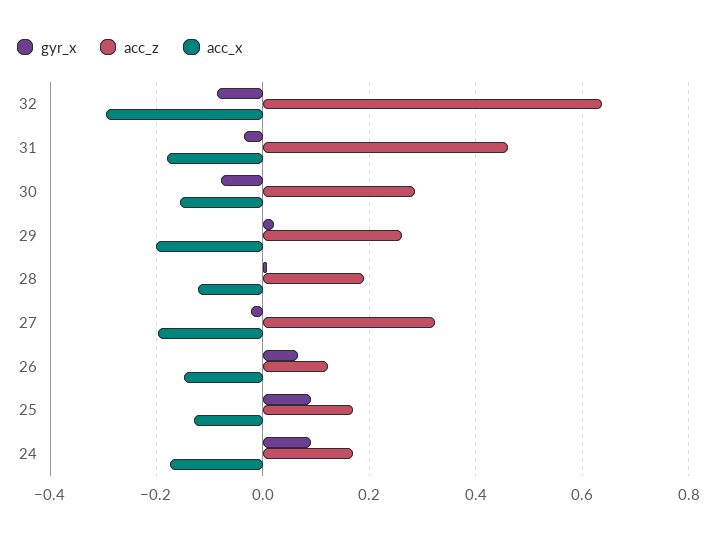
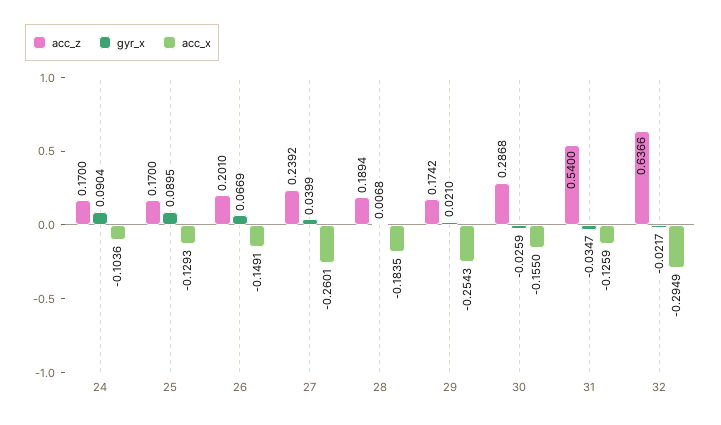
  {
    "gyr_x": {
-     "32": -0.08,
+     "32": -0.0217,
      "31": -0.0347,
-     "30": -0.08,
+     "30": -0.0259,
      "29": 0.021,
      "28": 0.0068,
-     "27": -0.02,
+     "27": 0.0399,
      "26": 0.0669,
      "25": 0.0895,
      "24": 0.0904
    },
    "acc_z": {
      "32": 0.6366,
-     "31": 0.46,
+     "31": 0.54,
      "30": 0.2868,
-     "29": 0.26,
+     "29": 0.1742,
      "28": 0.1894,
-     "27": 0.32,
+     "27": 0.2392,
-     "26": 0.12,
+     "26": 0.201,
      "25": 0.17,
      "24": 0.17
    },
    "acc_x": {
      "32": -0.2949,
-     "31": -0.18,
+     "31": -0.1259,
      "30": -0.155,
-     "29": -0.2,
+     "29": -0.2543,
-     "28": -0.12,
+     "28": -0.1835,
-     "27": -0.2,
+     "27": -0.2601,
      "26": -0.1491,
      "25": -0.1293,
-     "24": -0.18
+     "24": -0.1036
    }
  }

